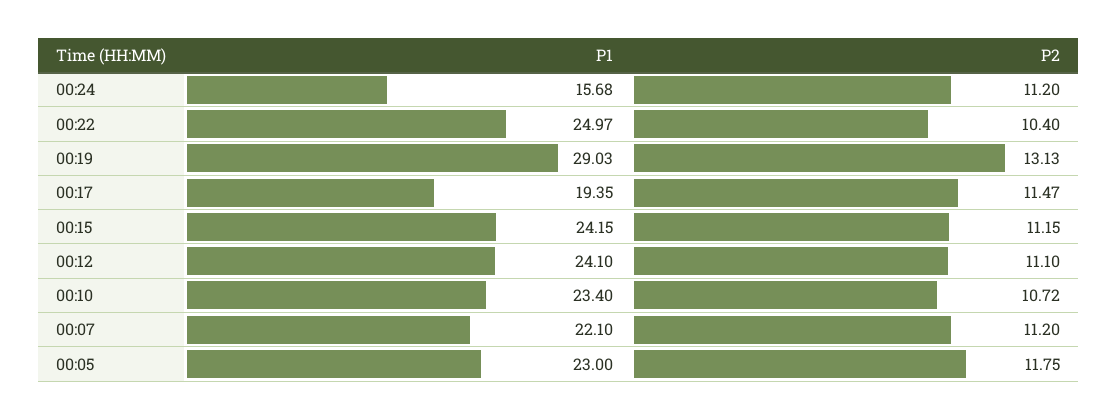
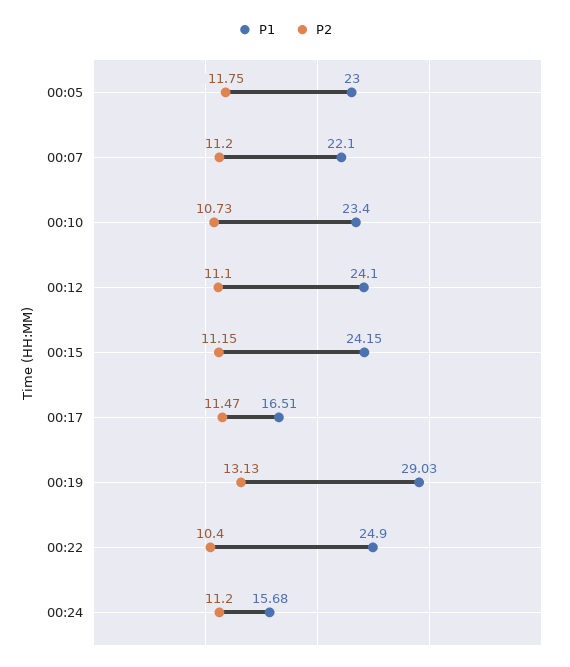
  {
    "P1": {
      "00:24": 15.68,
-     "00:22": 24.97,
+     "00:22": 24.9,
      "00:19": 29.03,
-     "00:17": 19.35,
+     "00:17": 16.51,
      "00:15": 24.15,
      "00:12": 24.1,
      "00:10": 23.4,
      "00:07": 22.1,
      "00:05": 23
    },
    "P2": {
      "00:24": 11.2,
      "00:22": 10.4,
      "00:19": 13.13,
      "00:17": 11.47,
      "00:15": 11.15,
      "00:12": 11.1,
-     "00:10": 10.72,
+     "00:10": 10.73,
      "00:07": 11.2,
      "00:05": 11.75
    }
  }

